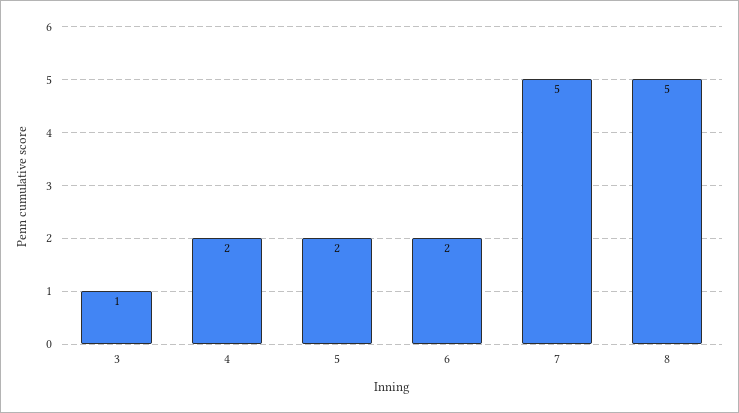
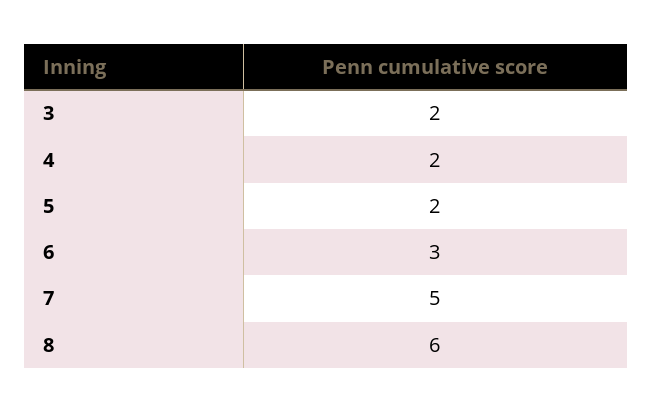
  {
-   "3": 1,
+   "3": 2,
    "4": 2,
    "5": 2,
-   "6": 2,
+   "6": 3,
    "7": 5,
-   "8": 5
+   "8": 6
  }

